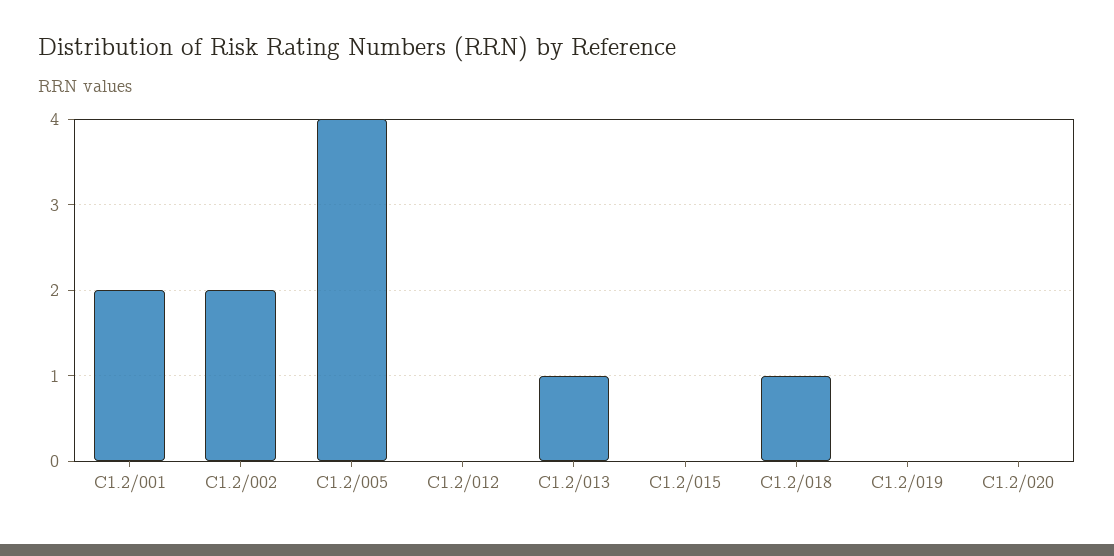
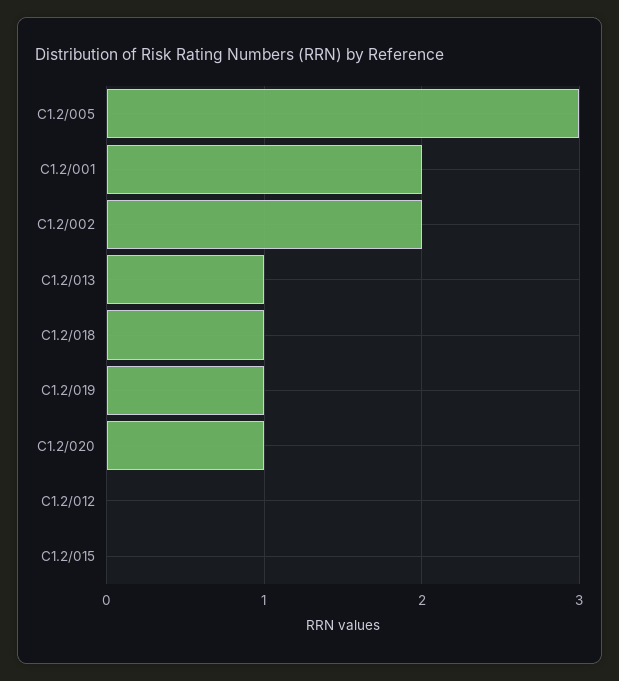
  {
    "C1.2/001": 2,
    "C1.2/002": 2,
-   "C1.2/005": 4,
+   "C1.2/005": 3,
    "C1.2/012": 0,
    "C1.2/013": 1,
    "C1.2/015": 0,
    "C1.2/018": 1,
-   "C1.2/019": 0,
+   "C1.2/019": 1,
-   "C1.2/020": 0
+   "C1.2/020": 1
  }

